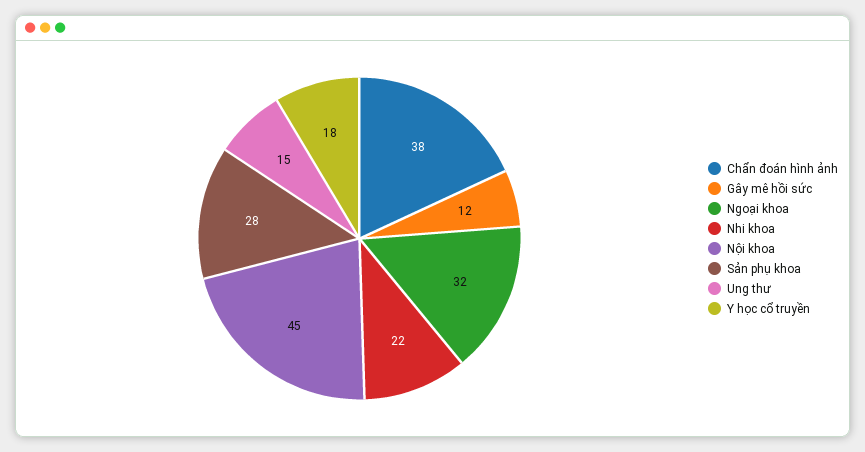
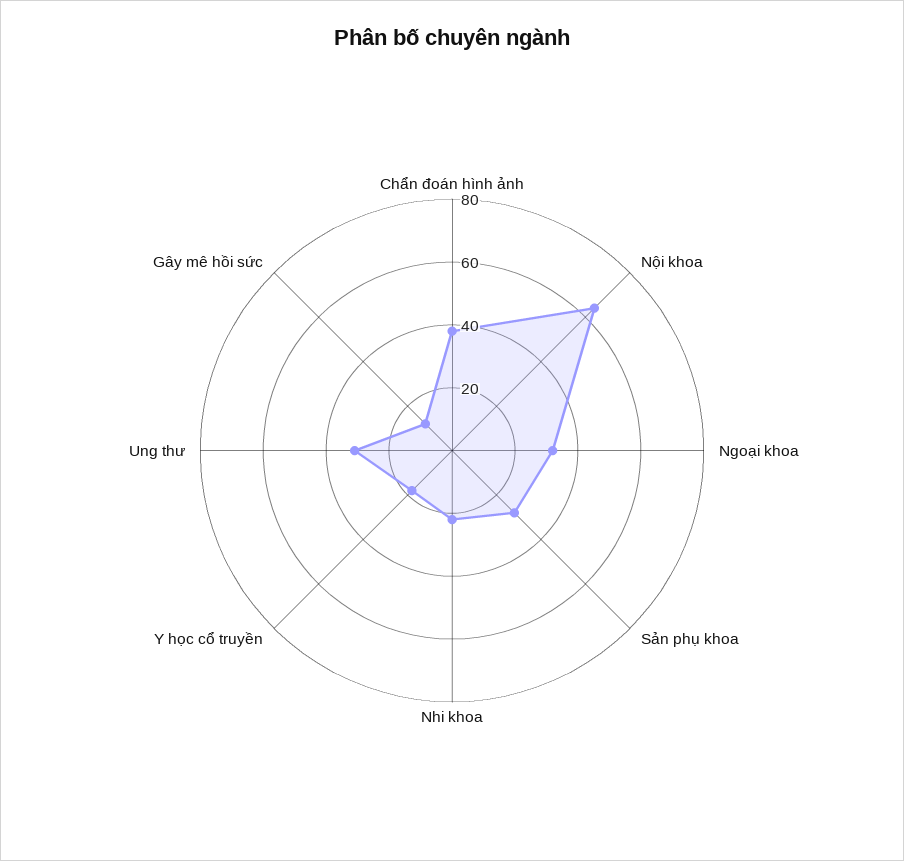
  {
    "Chẩn đoán hình ảnh": 38,
    "Gây mê hồi sức": 12,
    "Ngoại khoa": 32,
    "Nhi khoa": 22,
-   "Nội khoa": 45,
+   "Nội khoa": 65,
    "Sản phụ khoa": 28,
-   "Ung thư": 15,
+   "Ung thư": 30,
    "Y học cổ truyền": 18
  }

